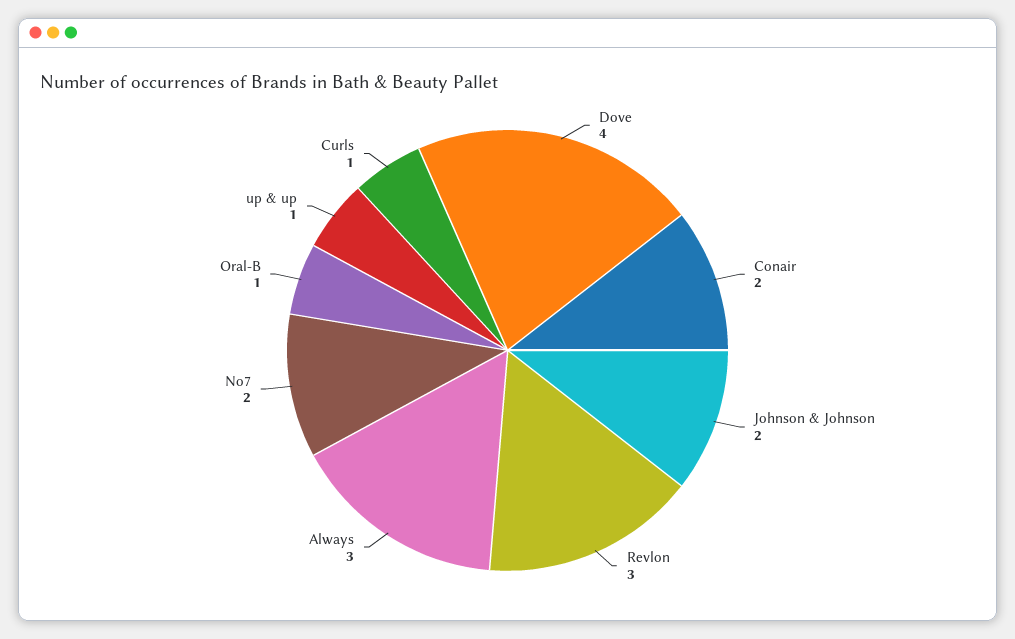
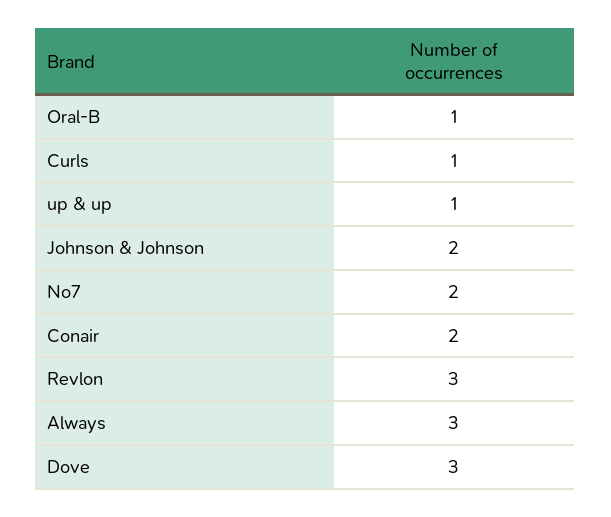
  {
-   "Dove": 4,
+   "Dove": 3,
    "Conair": 2,
    "Johnson & Johnson": 2,
    "Revlon": 3,
    "Always": 3,
    "No7": 2,
    "Oral-B": 1,
    "up & up": 1,
    "Curls": 1
  }

